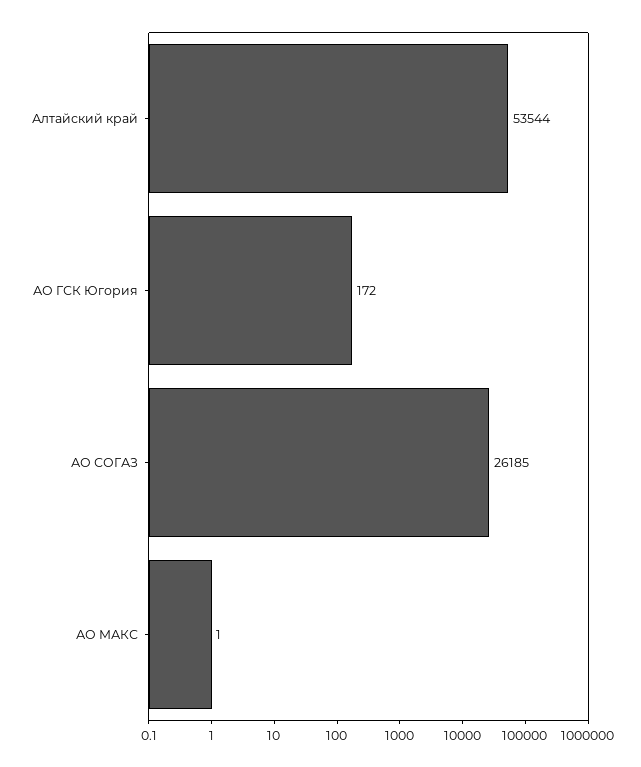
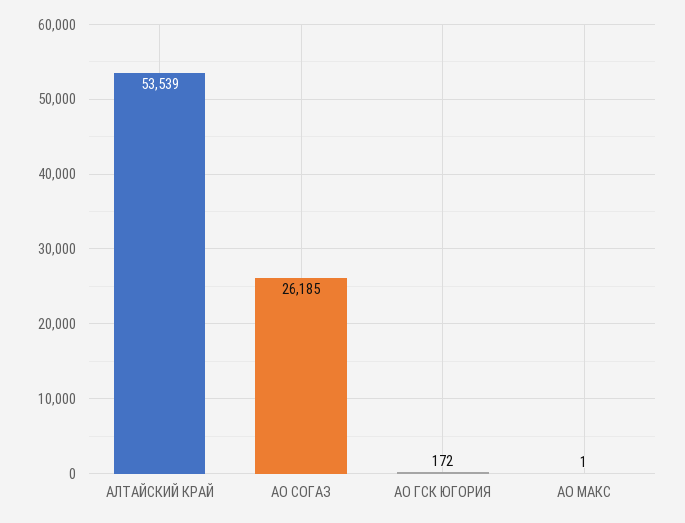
  {
-   "Алтайский край": 53544,
+   "Алтайский край": 53539,
    "АО ГСК Югория": 172,
    "АО СОГАЗ": 26185,
    "АО МАКС": 1
  }

